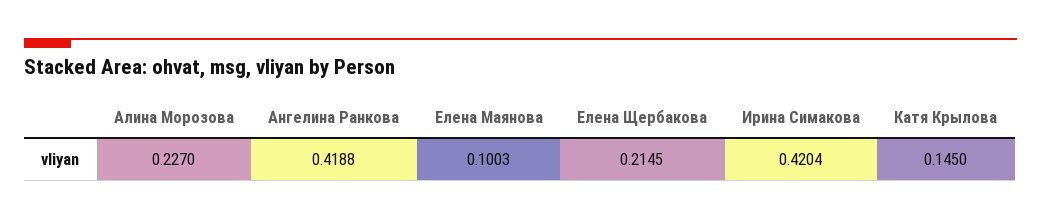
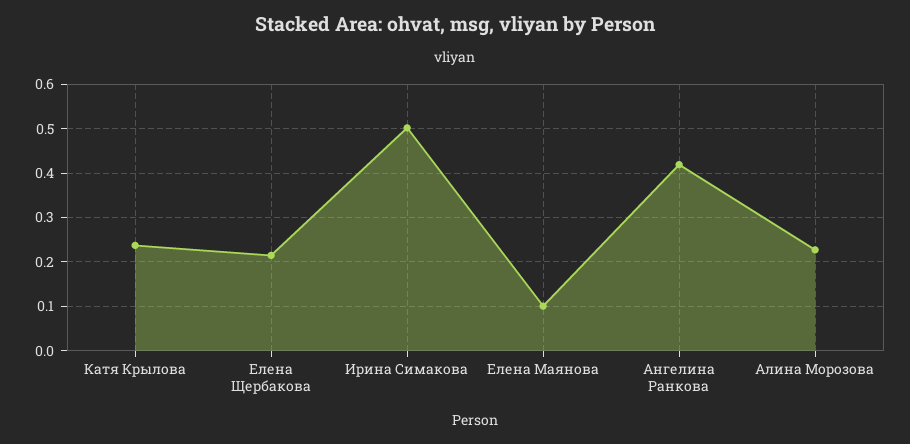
  {
    "Алина Морозова": 0.227,
    "Ангелина Ранкова": 0.4188,
    "Елена Маянова": 0.1003,
    "Елена Щербакова": 0.2145,
-   "Ирина Симакова": 0.4204,
+   "Ирина Симакова": 0.5,
-   "Катя Крылова": 0.145
+   "Катя Крылова": 0.24
  }

